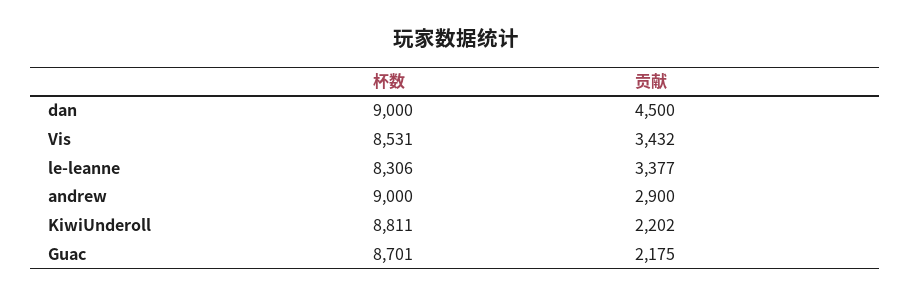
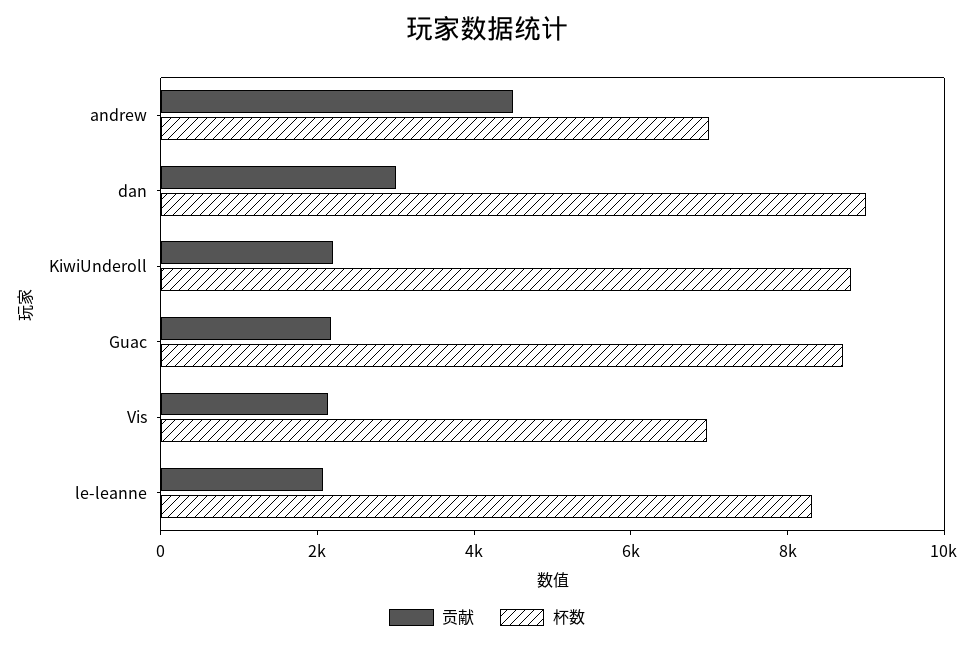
  {
    "杯数": {
      "dan": 9000,
-     "Vis": 8531,
+     "Vis": 7000,
      "le-leanne": 8306,
-     "andrew": 9000,
+     "andrew": 7000,
      "KiwiUnderoll": 8811,
      "Guac": 8701
    },
    "贡献": {
-     "dan": 4500,
+     "dan": 3000,
-     "Vis": 3432,
+     "Vis": 2000,
-     "le-leanne": 3377,
+     "le-leanne": 2000,
-     "andrew": 2900,
+     "andrew": 4500,
      "KiwiUnderoll": 2202,
      "Guac": 2175
    }
  }

